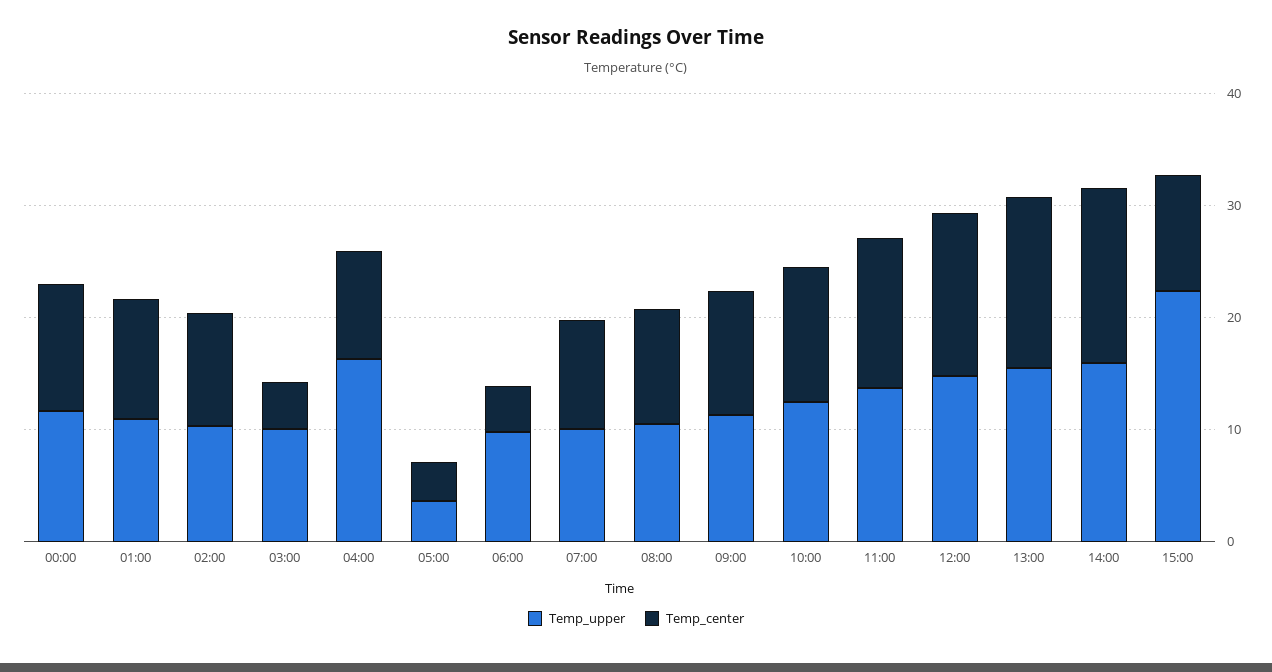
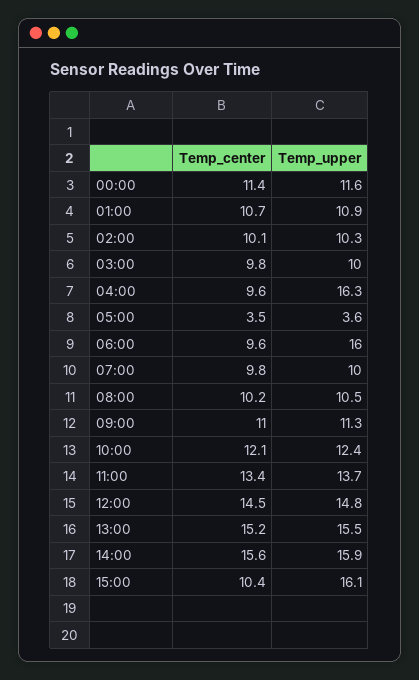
  {
    "Temp_upper": {
      "00:00": 11.6,
      "01:00": 10.9,
      "02:00": 10.3,
      "03:00": 10,
      "04:00": 16.3,
      "05:00": 3.6,
-     "06:00": 10,
+     "06:00": 16,
      "07:00": 10,
      "08:00": 10.5,
      "09:00": 11.3,
      "10:00": 12.4,
      "11:00": 13.7,
      "12:00": 14.8,
      "13:00": 15.5,
      "14:00": 15.9,
-     "15:00": 22
+     "15:00": 16.1
    },
    "Temp_center": {
      "00:00": 11.4,
      "01:00": 10.7,
      "02:00": 10.1,
-     "03:00": 4,
+     "03:00": 9.8,
      "04:00": 9.6,
      "05:00": 3.5,
-     "06:00": 4,
+     "06:00": 9.6,
      "07:00": 9.8,
      "08:00": 10.2,
      "09:00": 11,
      "10:00": 12.1,
      "11:00": 13.4,
      "12:00": 14.5,
      "13:00": 15.2,
      "14:00": 15.6,
      "15:00": 10.4
    }
  }

